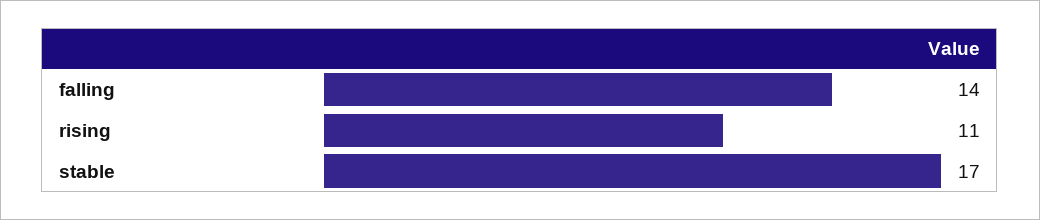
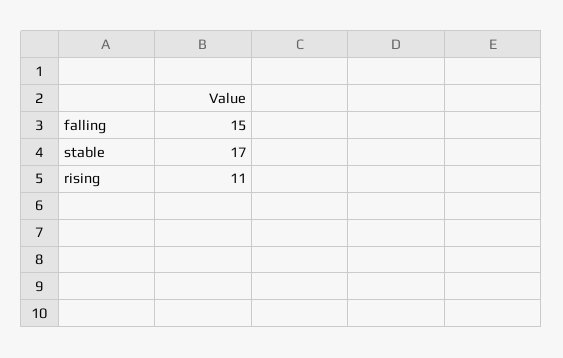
  {
-   "falling": 14,
+   "falling": 15,
    "rising": 11,
    "stable": 17
  }

